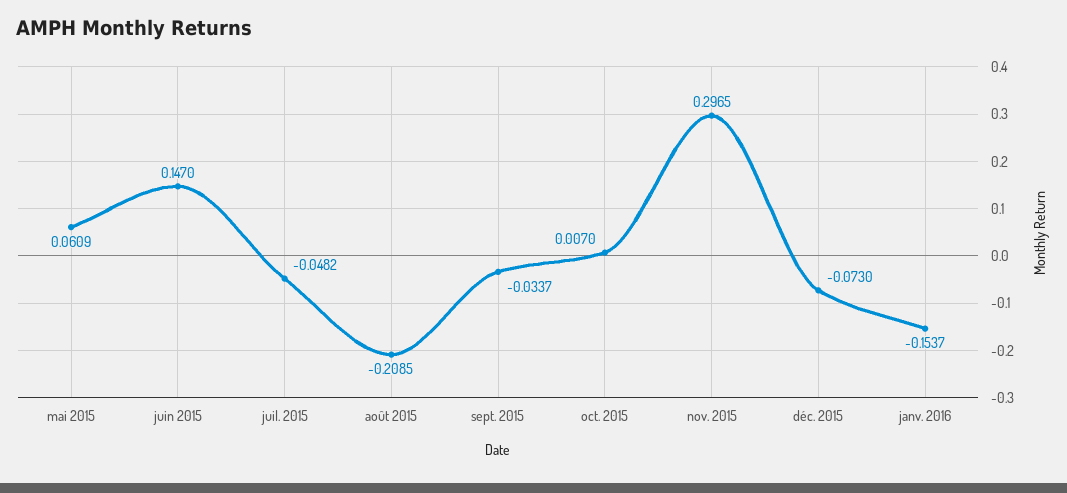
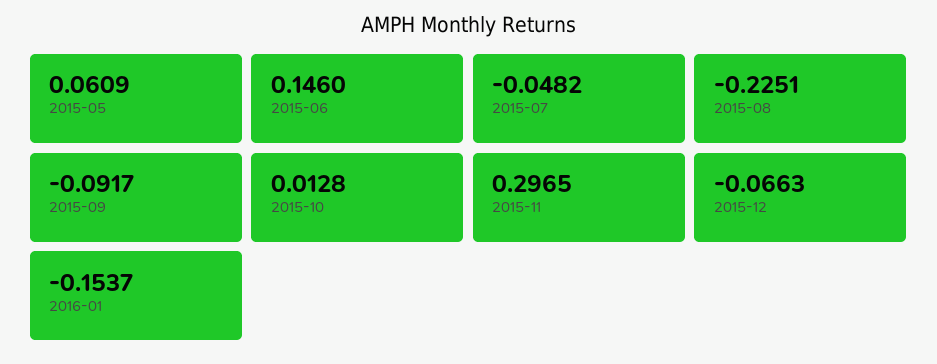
  {
    "mai 2015": 0.0609,
-   "juin 2015": 0.147,
+   "juin 2015": 0.146,
    "juil. 2015": -0.0482,
-   "août 2015": -0.2085,
+   "août 2015": -0.2251,
-   "sept. 2015": -0.0337,
+   "sept. 2015": -0.0917,
-   "oct. 2015": 0.007,
+   "oct. 2015": 0.0128,
    "nov. 2015": 0.2965,
-   "déc. 2015": -0.073,
+   "déc. 2015": -0.0663,
    "janv. 2016": -0.1537
  }

